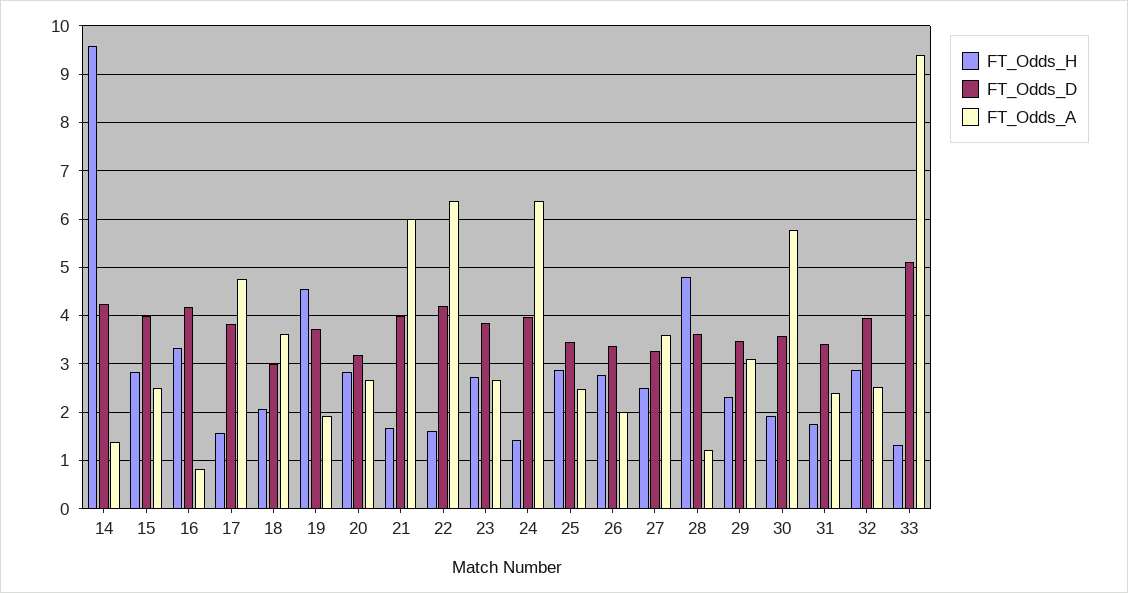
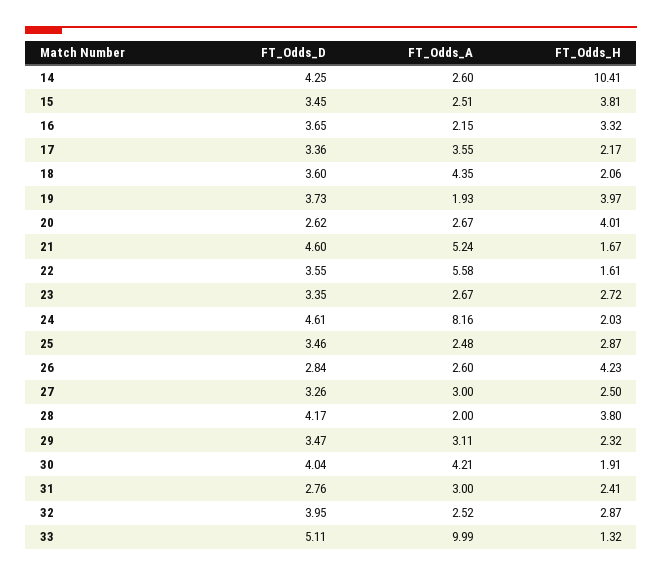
  {
    "FT_Odds_H": {
-     "14": 9.6,
+     "14": 10.41,
-     "15": 2.8,
+     "15": 3.81,
      "16": 3.32,
-     "17": 1.6,
+     "17": 2.17,
      "18": 2.06,
-     "19": 4.6,
+     "19": 3.97,
-     "20": 2.8,
+     "20": 4.01,
      "21": 1.67,
      "22": 1.61,
      "23": 2.72,
-     "24": 1.4,
+     "24": 2.03,
      "25": 2.87,
-     "26": 2.8,
+     "26": 4.23,
      "27": 2.5,
-     "28": 4.8,
+     "28": 3.8,
      "29": 2.32,
      "30": 1.91,
-     "31": 1.8,
+     "31": 2.41,
      "32": 2.87,
      "33": 1.32
    },
    "FT_Odds_D": {
      "14": 4.25,
-     "15": 4,
+     "15": 3.45,
-     "16": 4.2,
+     "16": 3.65,
-     "17": 3.8,
+     "17": 3.36,
-     "18": 3,
+     "18": 3.6,
      "19": 3.73,
-     "20": 3.2,
+     "20": 2.62,
-     "21": 4,
+     "21": 4.6,
-     "22": 4.2,
+     "22": 3.55,
-     "23": 3.8,
+     "23": 3.35,
-     "24": 4,
+     "24": 4.61,
      "25": 3.46,
-     "26": 3.4,
+     "26": 2.84,
      "27": 3.26,
-     "28": 3.6,
+     "28": 4.17,
      "29": 3.47,
-     "30": 3.6,
+     "30": 4.04,
-     "31": 3.4,
+     "31": 2.76,
      "32": 3.95,
      "33": 5.11
    },
    "FT_Odds_A": {
-     "14": 1.4,
+     "14": 2.6,
      "15": 2.51,
-     "16": 0.8,
+     "16": 2.15,
-     "17": 4.8,
+     "17": 3.55,
-     "18": 3.6,
+     "18": 4.35,
      "19": 1.93,
      "20": 2.67,
-     "21": 6,
+     "21": 5.24,
-     "22": 6.4,
+     "22": 5.58,
      "23": 2.67,
-     "24": 6.4,
+     "24": 8.16,
      "25": 2.48,
-     "26": 2,
+     "26": 2.6,
-     "27": 3.6,
+     "27": 3,
-     "28": 1.2,
+     "28": 2,
      "29": 3.11,
-     "30": 5.8,
+     "30": 4.21,
-     "31": 2.4,
+     "31": 3,
      "32": 2.52,
-     "33": 9.4
+     "33": 9.99
    }
  }

